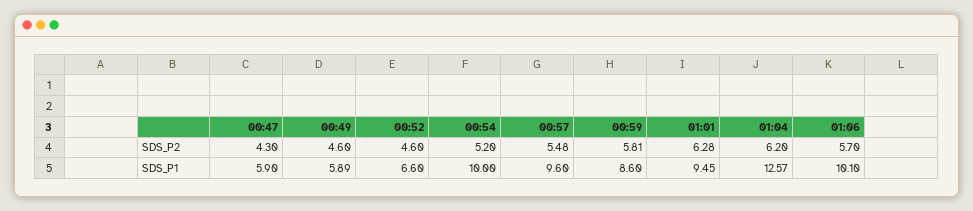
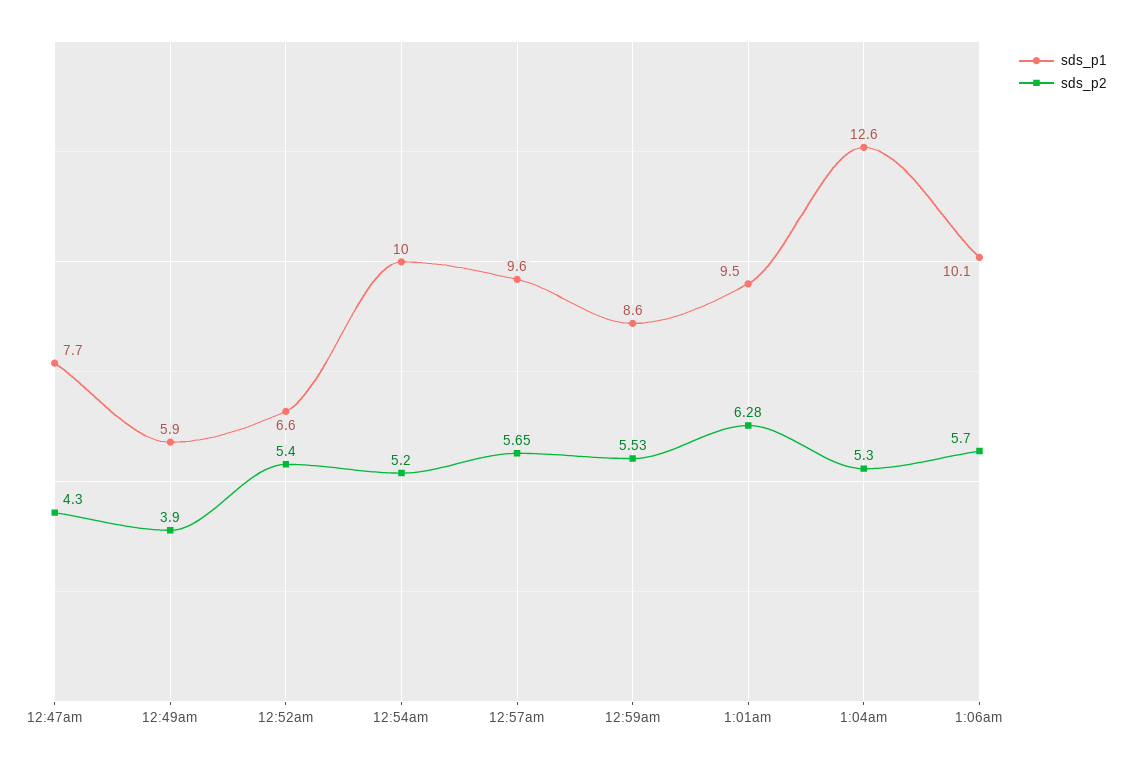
  {
    "SDS_P2": {
      "00:47": 4.3,
-     "00:49": 4.6,
+     "00:49": 3.9,
-     "00:52": 4.6,
+     "00:52": 5.4,
      "00:54": 5.2,
-     "00:57": 5.48,
+     "00:57": 5.65,
-     "00:59": 5.81,
+     "00:59": 5.53,
      "01:01": 6.28,
-     "01:04": 6.2,
+     "01:04": 5.3,
      "01:06": 5.7
    },
    "SDS_P1": {
-     "00:47": 5.9,
+     "00:47": 7.7,
      "00:49": 5.89,
      "00:52": 6.6,
      "00:54": 10,
      "00:57": 9.6,
      "00:59": 8.6,
      "01:01": 9.45,
      "01:04": 12.57,
      "01:06": 10.1
    }
  }

